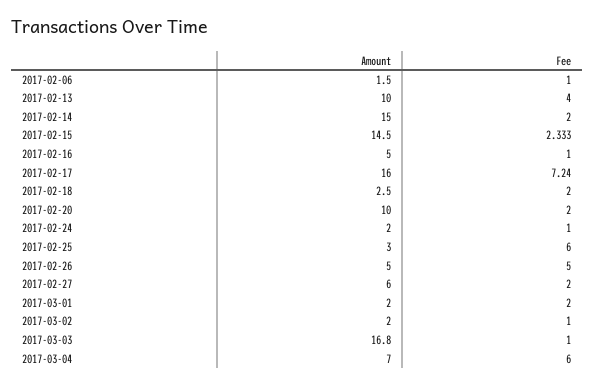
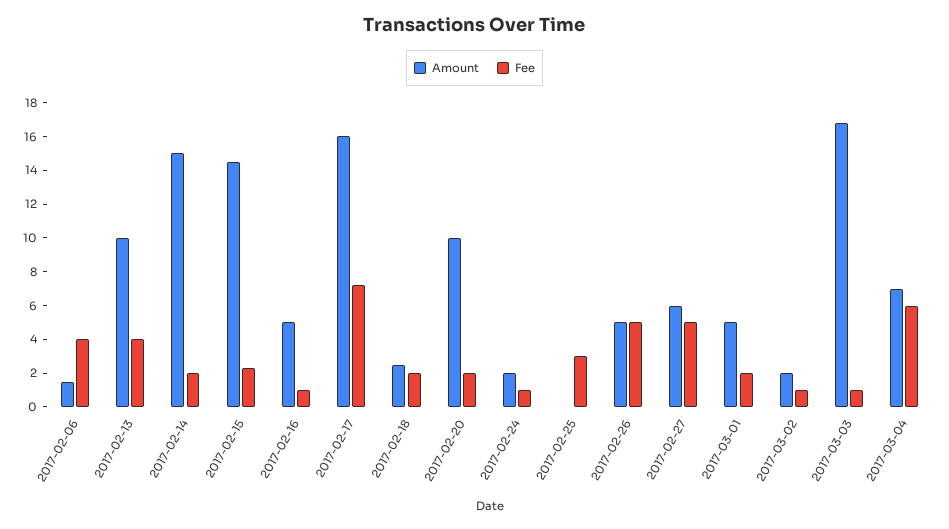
  {
    "Amount": {
      "2017-02-06": 1.5,
      "2017-02-13": 10,
      "2017-02-14": 15,
      "2017-02-15": 14.5,
      "2017-02-16": 5,
      "2017-02-17": 16,
      "2017-02-18": 2.5,
      "2017-02-20": 10,
      "2017-02-24": 2,
-     "2017-02-25": 3,
+     "2017-02-25": 0,
      "2017-02-26": 5,
      "2017-02-27": 6,
-     "2017-03-01": 2,
+     "2017-03-01": 5,
      "2017-03-02": 2,
      "2017-03-03": 16.8,
      "2017-03-04": 7
    },
    "Fee": {
-     "2017-02-06": 1,
+     "2017-02-06": 4,
      "2017-02-13": 4,
      "2017-02-14": 2,
      "2017-02-15": 2.333,
      "2017-02-16": 1,
      "2017-02-17": 7.24,
      "2017-02-18": 2,
      "2017-02-20": 2,
      "2017-02-24": 1,
-     "2017-02-25": 6,
+     "2017-02-25": 3,
      "2017-02-26": 5,
-     "2017-02-27": 2,
+     "2017-02-27": 5,
      "2017-03-01": 2,
      "2017-03-02": 1,
      "2017-03-03": 1,
      "2017-03-04": 6
    }
  }

